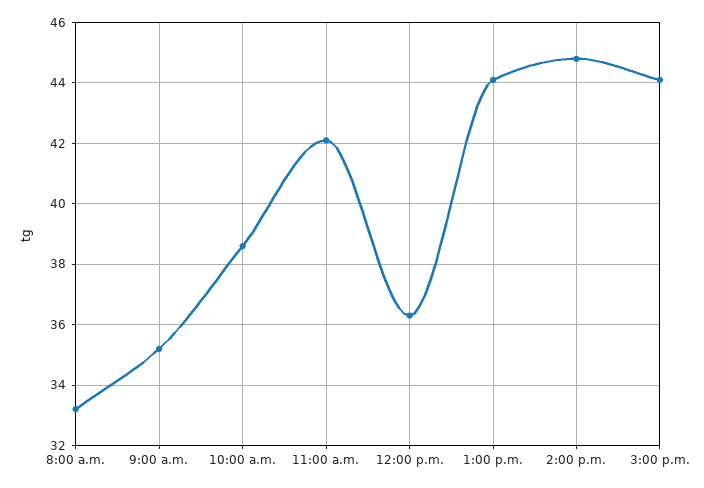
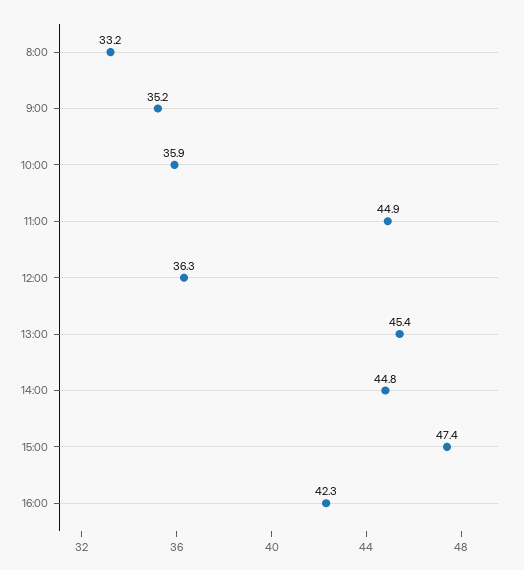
  {
    "8:00 a.m.": 33.2,
    "9:00 a.m.": 35.2,
-   "10:00 a.m.": 38.5,
+   "10:00 a.m.": 35.9,
-   "11:00 a.m.": 42,
+   "11:00 a.m.": 44.9,
    "12:00 p.m.": 36.3,
-   "1:00 p.m.": 44,
+   "1:00 p.m.": 45.4,
    "2:00 p.m.": 44.8,
-   "3:00 p.m.": 44
+   "3:00 p.m.": 47.4,
+   "16:00": 42.3
  }

